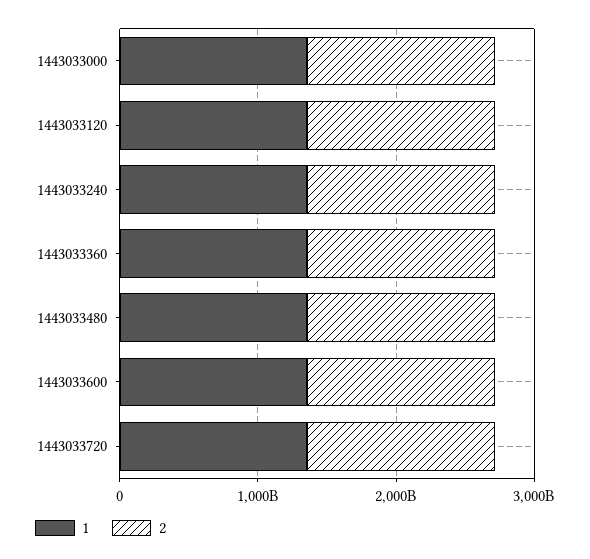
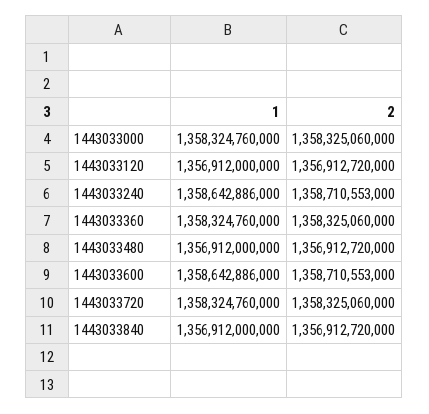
  {
    "1": {
      "1443033000": 1358324760000,
      "1443033120": 1356912000000,
      "1443033240": 1358642886000,
      "1443033360": 1358324760000,
      "1443033480": 1356912000000,
      "1443033600": 1358642886000,
-     "1443033720": 1358324760000
+     "1443033720": 1358324760000,
+     "1443033840": 1356912000000
    },
    "2": {
      "1443033000": 1358325060000,
      "1443033120": 1356912720000,
      "1443033240": 1358710553000,
      "1443033360": 1358325060000,
      "1443033480": 1356912720000,
      "1443033600": 1358710553000,
-     "1443033720": 1358325060000
+     "1443033720": 1358325060000,
+     "1443033840": 1356912720000
    }
  }

